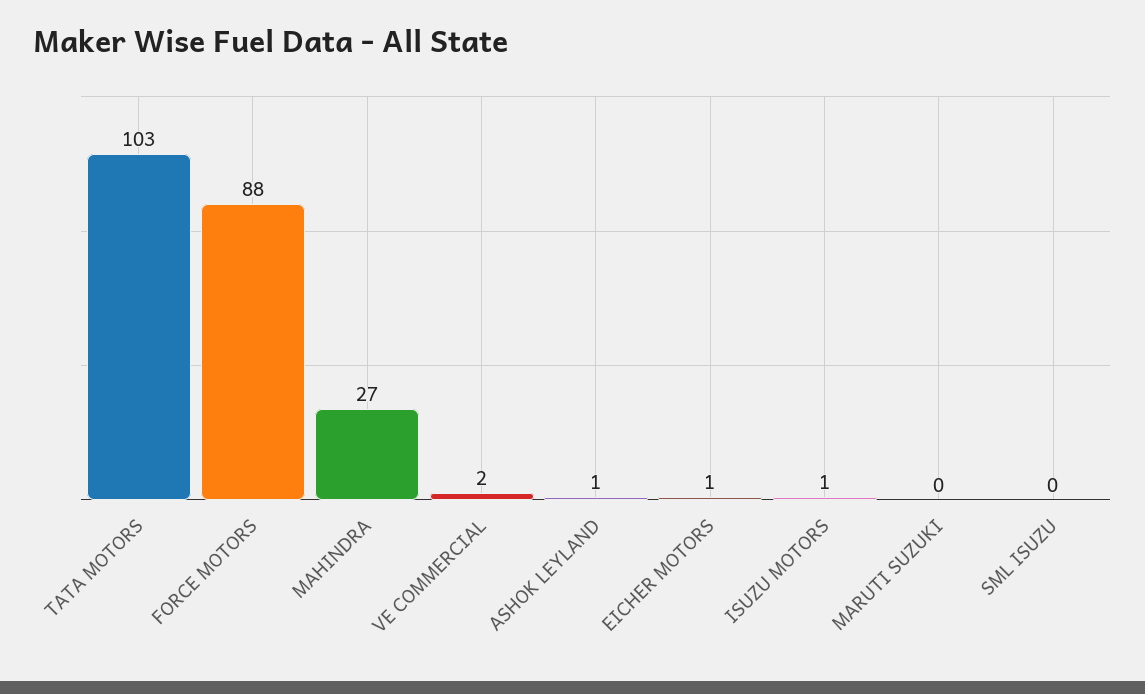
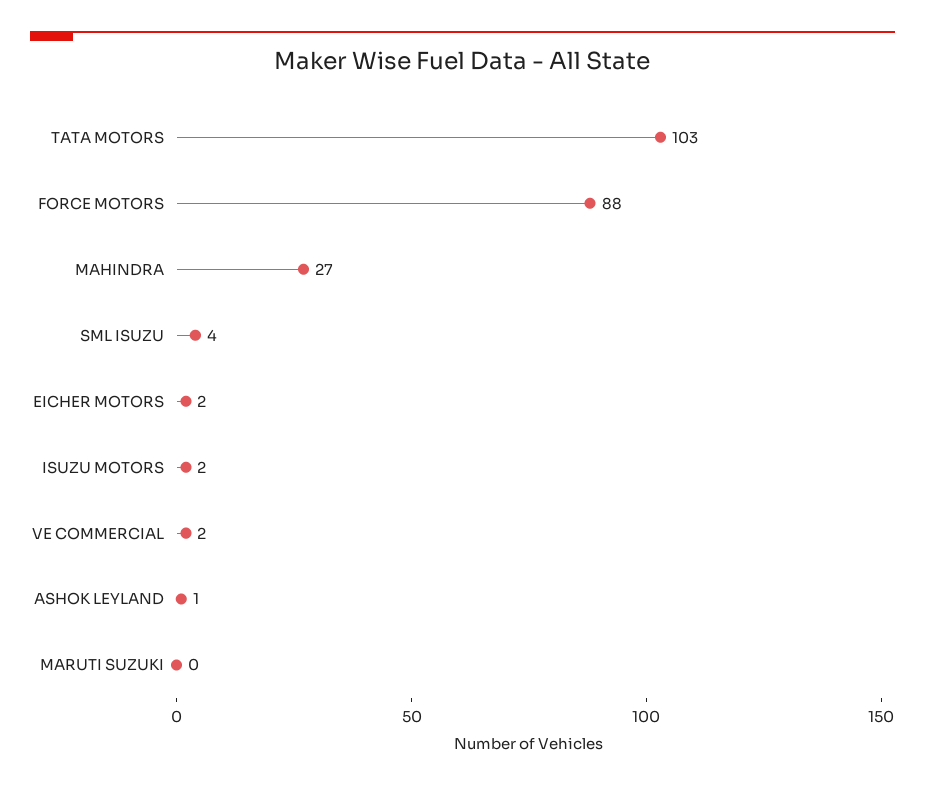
  {
    "TATA MOTORS": 103,
    "FORCE MOTORS": 88,
    "MAHINDRA": 27,
    "VE COMMERCIAL": 2,
    "ASHOK LEYLAND": 1,
-   "EICHER MOTORS": 1,
+   "EICHER MOTORS": 2,
-   "ISUZU MOTORS": 1,
+   "ISUZU MOTORS": 2,
    "MARUTI SUZUKI": 0,
-   "SML ISUZU": 0
+   "SML ISUZU": 4
  }

